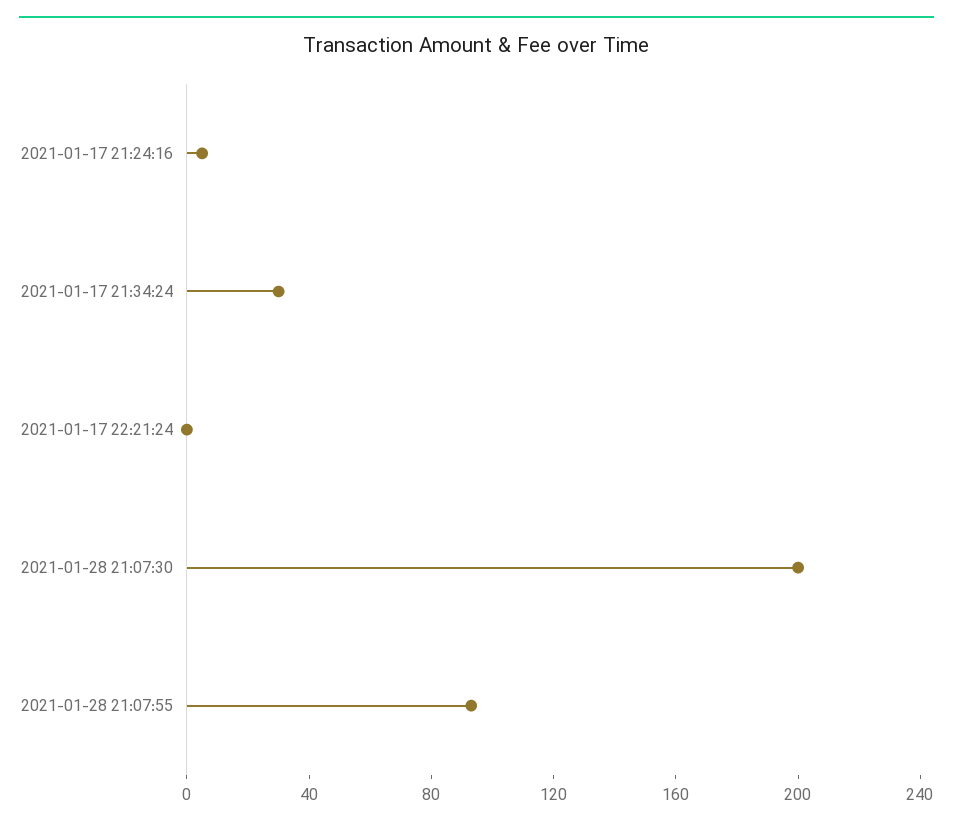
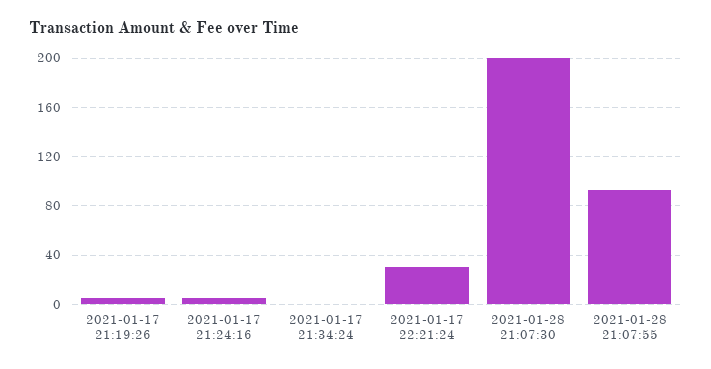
  {
    "2021-01-17 21:24:16": 5,
-   "2021-01-17 21:34:24": 30,
+   "2021-01-17 21:34:24": 0,
-   "2021-01-17 22:21:24": 0,
+   "2021-01-17 22:21:24": 30,
    "2021-01-28 21:07:30": 200,
-   "2021-01-28 21:07:55": 95
+   "2021-01-28 21:07:55": 95,
+   "2021-01-17 21:19:26": 5
  }

